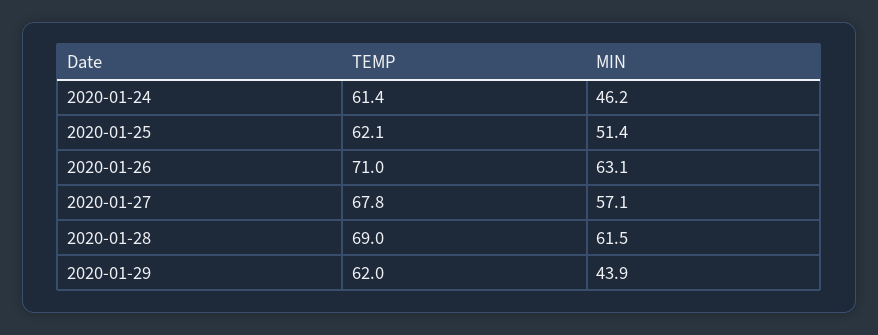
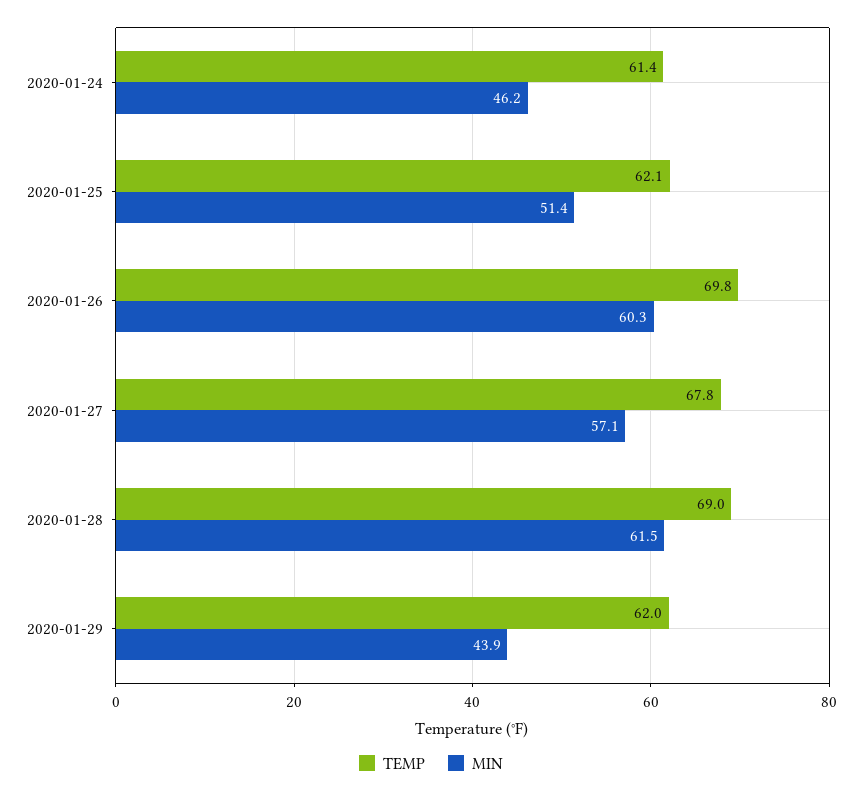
  {
    "TEMP": {
      "2020-01-24": 61.4,
      "2020-01-25": 62.1,
-     "2020-01-26": 71,
+     "2020-01-26": 69.8,
      "2020-01-27": 67.8,
      "2020-01-28": 69,
      "2020-01-29": 62
    },
    "MIN": {
      "2020-01-24": 46.2,
      "2020-01-25": 51.4,
-     "2020-01-26": 63.1,
+     "2020-01-26": 60.3,
      "2020-01-27": 57.1,
      "2020-01-28": 61.5,
      "2020-01-29": 43.9
    }
  }

